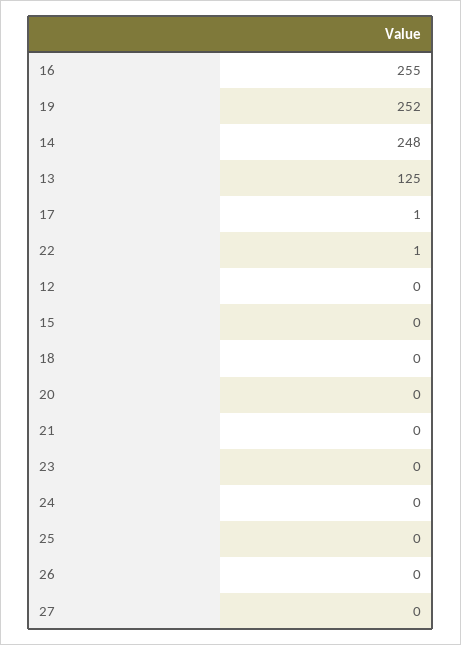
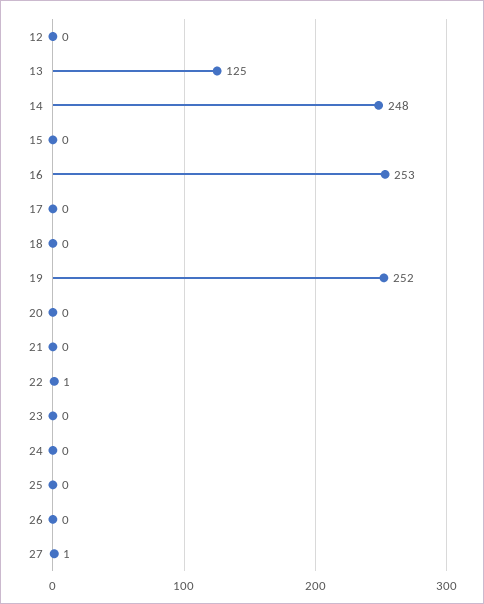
  {
-   "16": 255,
+   "16": 253,
    "19": 252,
    "14": 248,
    "13": 125,
-   "17": 1,
+   "17": 0,
    "22": 1,
    "12": 0,
    "15": 0,
    "18": 0,
    "20": 0,
    "21": 0,
    "23": 0,
    "24": 0,
    "25": 0,
    "26": 0,
-   "27": 0
+   "27": 1
  }

